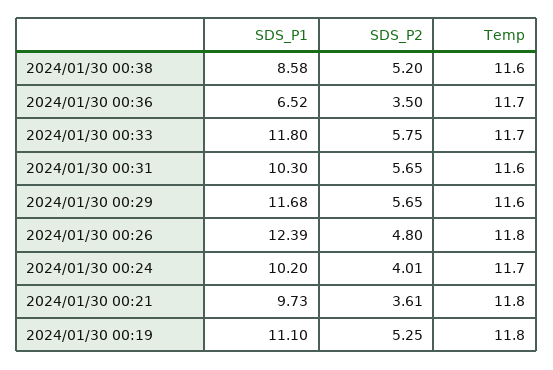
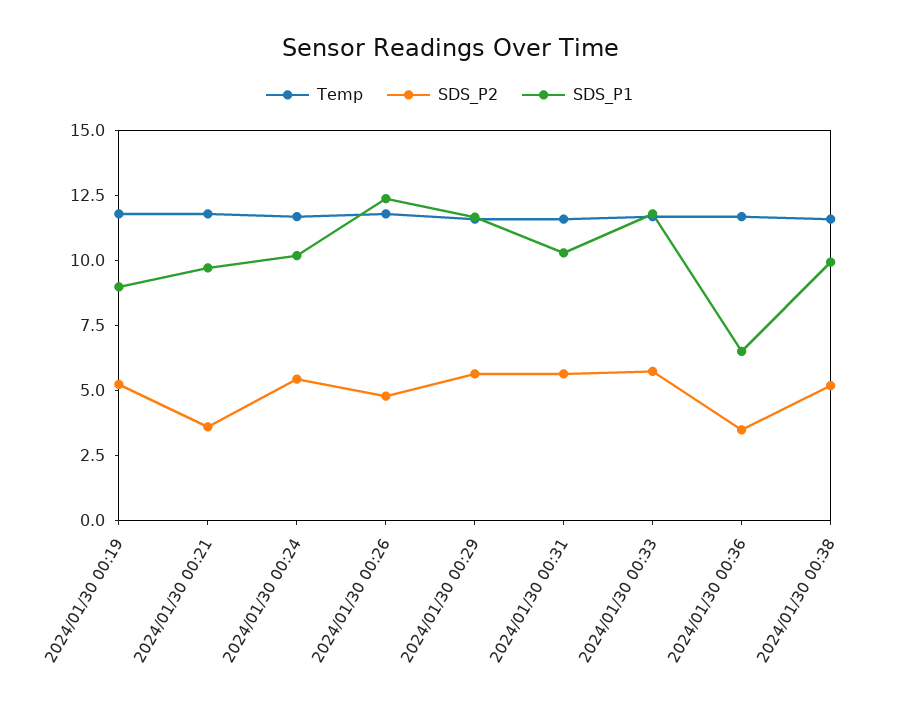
  {
    "SDS_P1": {
-     "2024/01/30 00:38": 8.58,
+     "2024/01/30 00:38": 10,
      "2024/01/30 00:36": 6.52,
      "2024/01/30 00:33": 11.8,
      "2024/01/30 00:31": 10.3,
      "2024/01/30 00:29": 11.68,
      "2024/01/30 00:26": 12.39,
      "2024/01/30 00:24": 10.2,
      "2024/01/30 00:21": 9.73,
-     "2024/01/30 00:19": 11.1
+     "2024/01/30 00:19": 9
    },
    "SDS_P2": {
      "2024/01/30 00:38": 5.2,
      "2024/01/30 00:36": 3.5,
      "2024/01/30 00:33": 5.75,
      "2024/01/30 00:31": 5.65,
      "2024/01/30 00:29": 5.65,
      "2024/01/30 00:26": 4.8,
-     "2024/01/30 00:24": 4.01,
+     "2024/01/30 00:24": 5.5,
      "2024/01/30 00:21": 3.61,
      "2024/01/30 00:19": 5.25
    },
    "Temp": {
      "2024/01/30 00:38": 11.6,
      "2024/01/30 00:36": 11.7,
      "2024/01/30 00:33": 11.7,
      "2024/01/30 00:31": 11.6,
      "2024/01/30 00:29": 11.6,
      "2024/01/30 00:26": 11.8,
      "2024/01/30 00:24": 11.7,
      "2024/01/30 00:21": 11.8,
      "2024/01/30 00:19": 11.8
    }
  }

